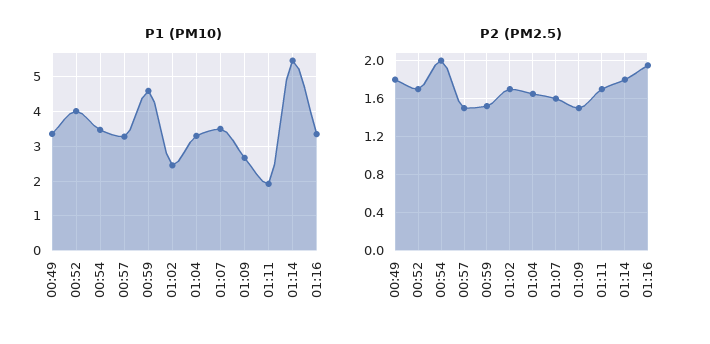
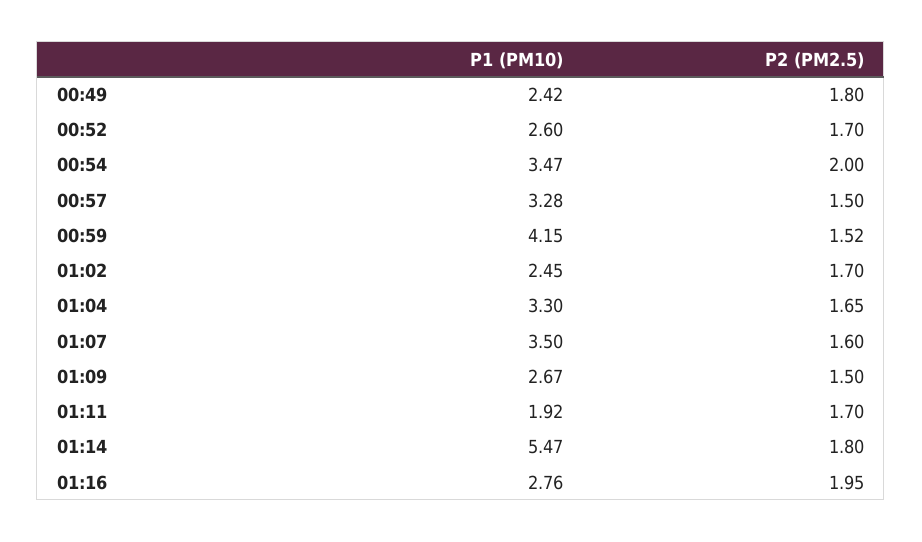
  {
    "P1 (PM10)": {
-     "00:49": 3.4,
+     "00:49": 2.42,
-     "00:52": 4,
+     "00:52": 2.6,
      "00:54": 3.47,
      "00:57": 3.28,
-     "00:59": 4.6,
+     "00:59": 4.15,
      "01:02": 2.45,
      "01:04": 3.3,
      "01:07": 3.5,
      "01:09": 2.67,
      "01:11": 1.92,
      "01:14": 5.47,
-     "01:16": 3.4
+     "01:16": 2.76
    },
    "P2 (PM2.5)": {
      "00:49": 1.8,
      "00:52": 1.7,
      "00:54": 2,
      "00:57": 1.5,
      "00:59": 1.52,
      "01:02": 1.7,
      "01:04": 1.65,
      "01:07": 1.6,
      "01:09": 1.5,
      "01:11": 1.7,
      "01:14": 1.8,
      "01:16": 1.95
    }
  }

